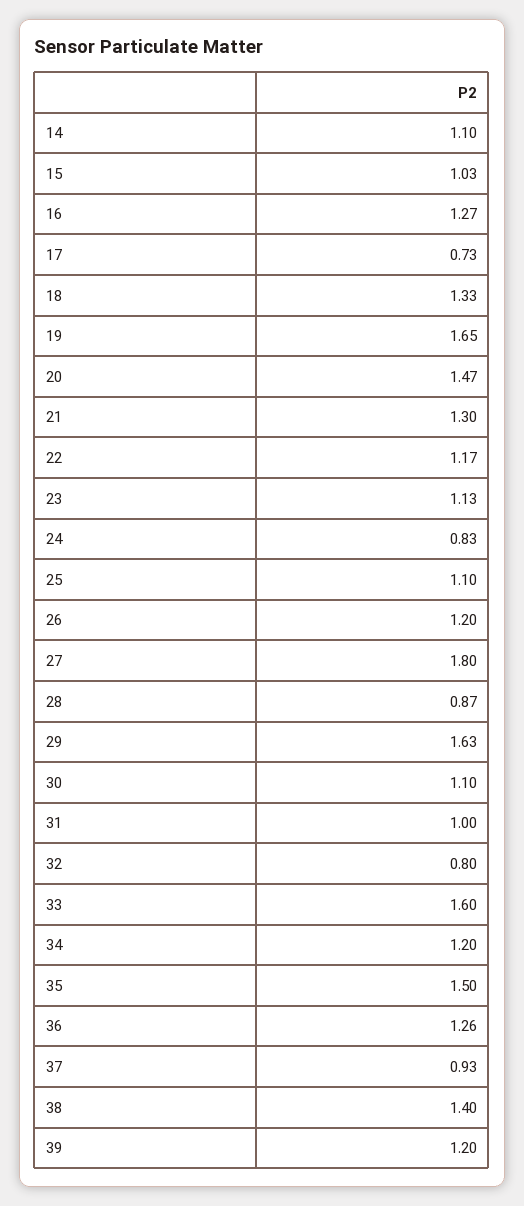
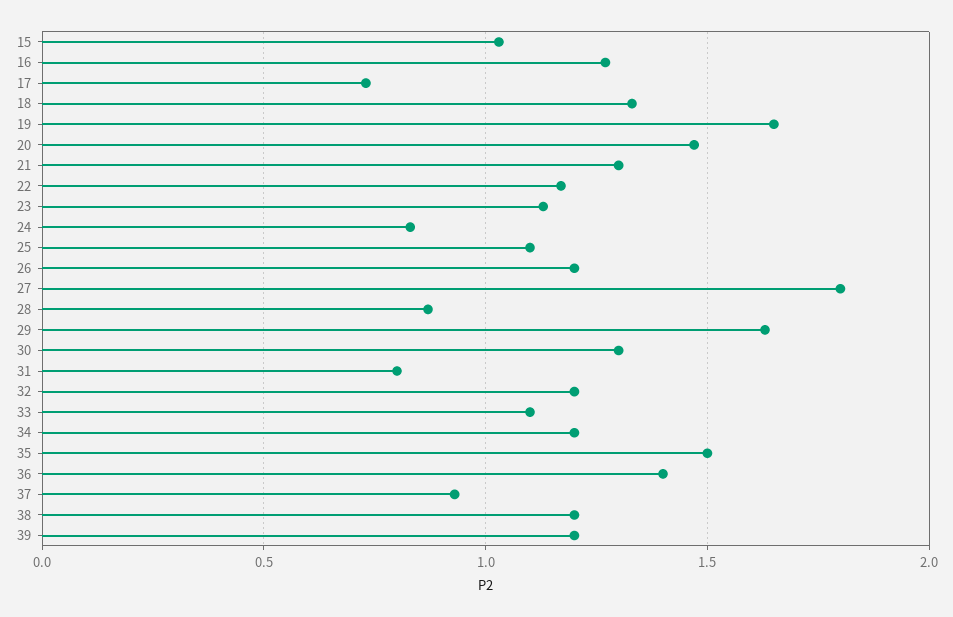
  {
-   "14": 1.1,
    "15": 1.03,
    "16": 1.27,
    "17": 0.73,
    "18": 1.33,
    "19": 1.65,
    "20": 1.47,
    "21": 1.3,
    "22": 1.17,
    "23": 1.13,
    "24": 0.83,
    "25": 1.1,
    "26": 1.2,
    "27": 1.8,
    "28": 0.87,
    "29": 1.63,
-   "30": 1.1,
+   "30": 1.3,
-   "31": 1,
+   "31": 0.8,
-   "32": 0.8,
+   "32": 1.2,
-   "33": 1.6,
+   "33": 1.1,
    "34": 1.2,
    "35": 1.5,
-   "36": 1.26,
+   "36": 1.4,
    "37": 0.93,
-   "38": 1.4,
+   "38": 1.2,
    "39": 1.2
  }

